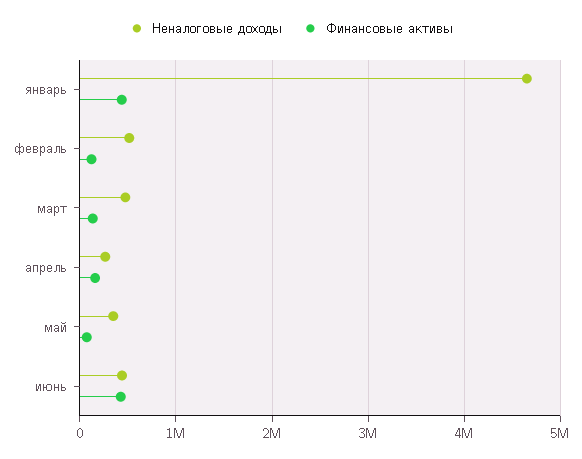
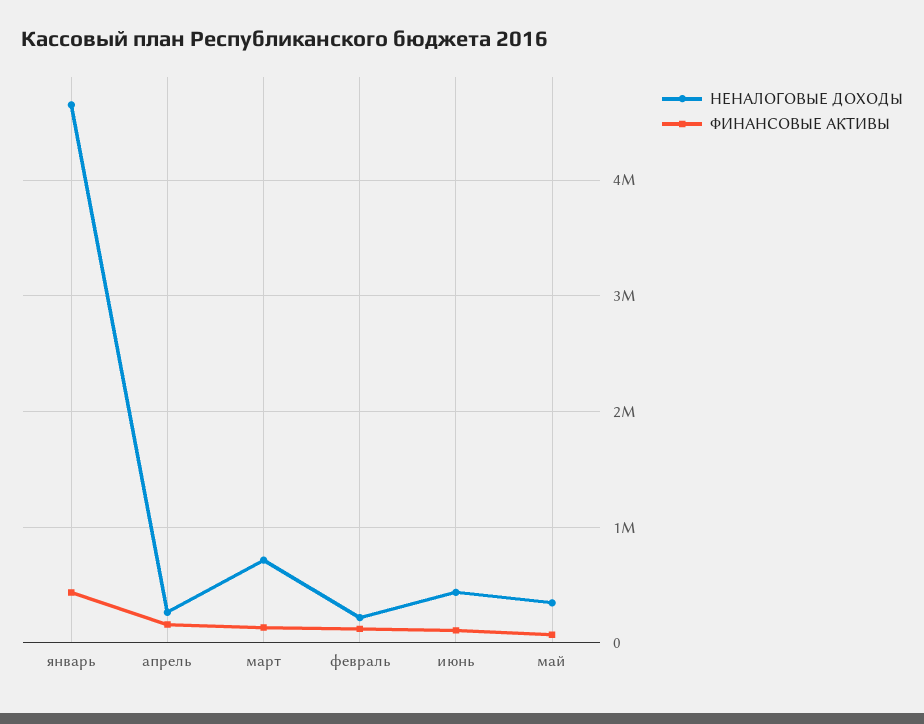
  {
    "Неналоговые доходы": {
      "январь": 4700000,
-     "февраль": 500000,
+     "февраль": 200000,
-     "март": 500000,
+     "март": 700000,
      "апрель": 300000,
      "май": 300000,
      "июнь": 400000
    },
    "Финансовые активы": {
      "январь": 400000,
      "февраль": 100000,
      "март": 100000,
      "апрель": 200000,
      "май": 100000,
-     "июнь": 400000
+     "июнь": 100000
    }
  }

